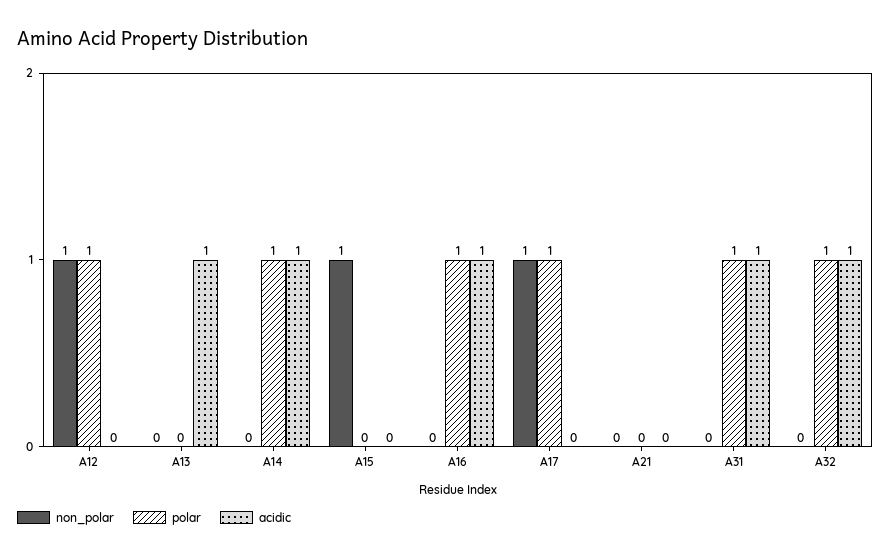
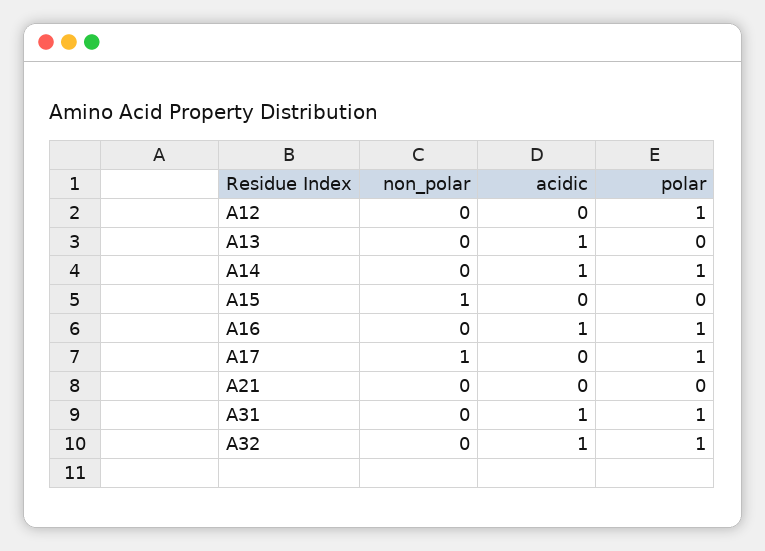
  {
    "non_polar": {
-     "A12": 1,
+     "A12": 0,
      "A13": 0,
      "A14": 0,
      "A15": 1,
      "A16": 0,
      "A17": 1,
      "A21": 0,
      "A31": 0,
      "A32": 0
    },
    "polar": {
      "A12": 1,
      "A13": 0,
      "A14": 1,
      "A15": 0,
      "A16": 1,
      "A17": 1,
      "A21": 0,
      "A31": 1,
      "A32": 1
    },
    "acidic": {
      "A12": 0,
      "A13": 1,
      "A14": 1,
      "A15": 0,
      "A16": 1,
      "A17": 0,
      "A21": 0,
      "A31": 1,
      "A32": 1
    }
  }

